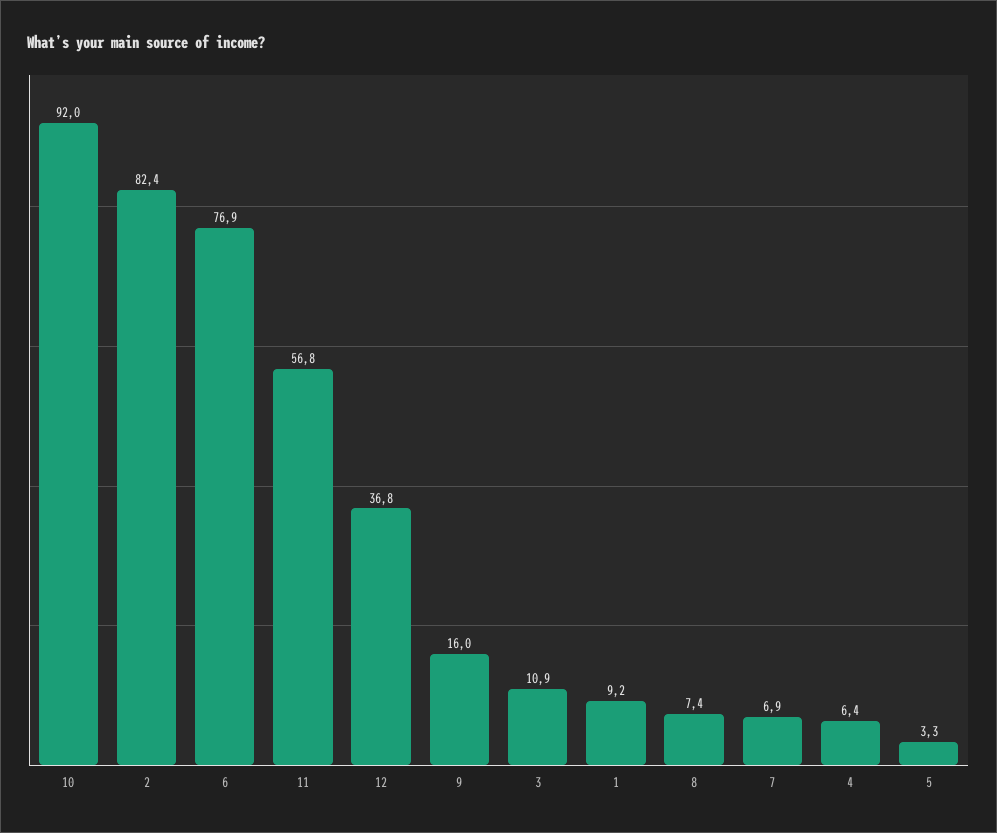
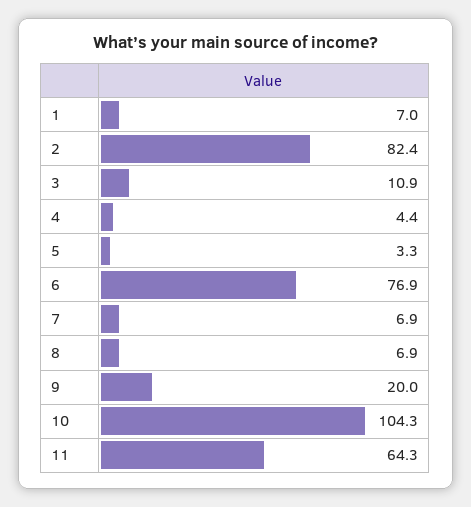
  {
-   "10": 92,
+   "10": 104.3,
    "2": 82.4,
    "6": 76.9,
-   "11": 56.8,
+   "11": 64.3,
-   "12": 36.8,
-   "9": 16,
+   "9": 20,
    "3": 10.9,
-   "1": 9.2,
+   "1": 7,
-   "8": 7.4,
+   "8": 6.9,
    "7": 6.9,
-   "4": 6.4,
+   "4": 4.4,
    "5": 3.3
  }

